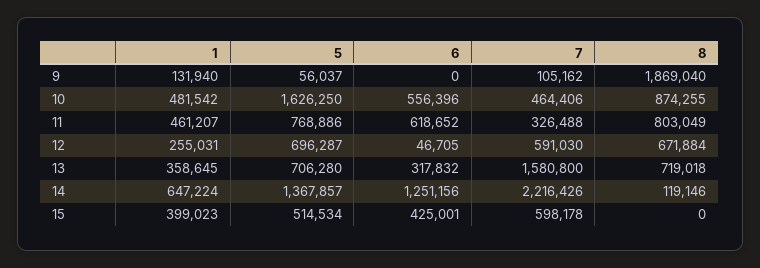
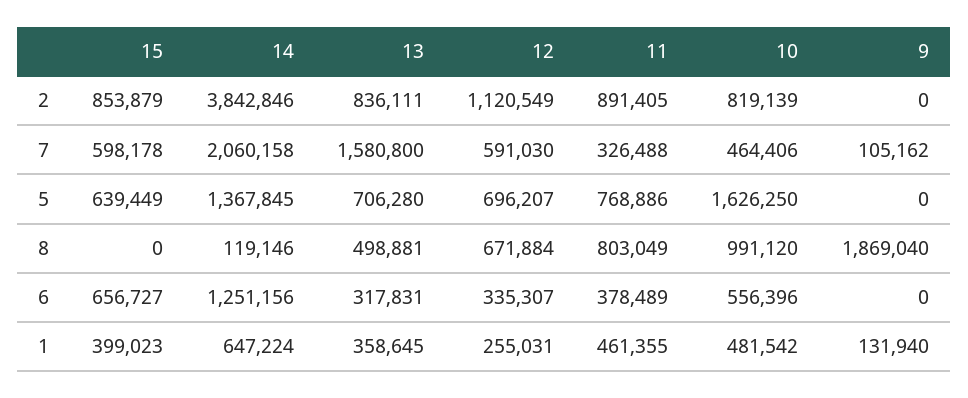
  {
    "1": {
      "9": 131940,
      "10": 481542,
-     "11": 461207,
+     "11": 461355,
      "12": 255031,
      "13": 358645,
      "14": 647224,
      "15": 399023
    },
    "5": {
-     "9": 56037,
+     "9": 0,
      "10": 1626250,
      "11": 768886,
-     "12": 696287,
+     "12": 696207,
      "13": 706280,
-     "14": 1367857,
+     "14": 1367845,
-     "15": 514534
+     "15": 639449
    },
    "6": {
      "9": 0,
      "10": 556396,
-     "11": 618652,
+     "11": 378489,
-     "12": 46705,
+     "12": 335307,
-     "13": 317832,
+     "13": 317831,
      "14": 1251156,
-     "15": 425001
+     "15": 656727
    },
    "7": {
      "9": 105162,
      "10": 464406,
      "11": 326488,
      "12": 591030,
      "13": 1580800,
-     "14": 2216426,
+     "14": 2060158,
      "15": 598178
    },
    "8": {
      "9": 1869040,
-     "10": 874255,
+     "10": 991120,
      "11": 803049,
      "12": 671884,
-     "13": 719018,
+     "13": 498881,
      "14": 119146,
      "15": 0
-   }
+   },
+   "2": {
+     "15": 853879,
+     "14": 3842846,
+     "13": 836111,
+     "12": 1120549,
+     "11": 891405,
+     "10": 819139,
+     "9": 0
+   }
  }

